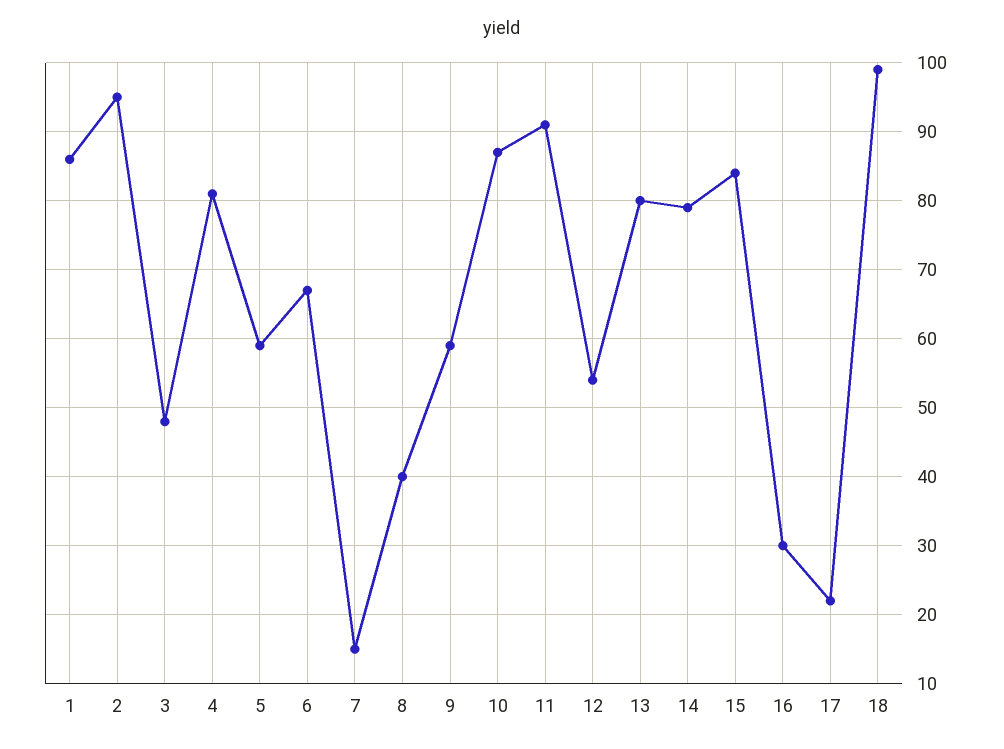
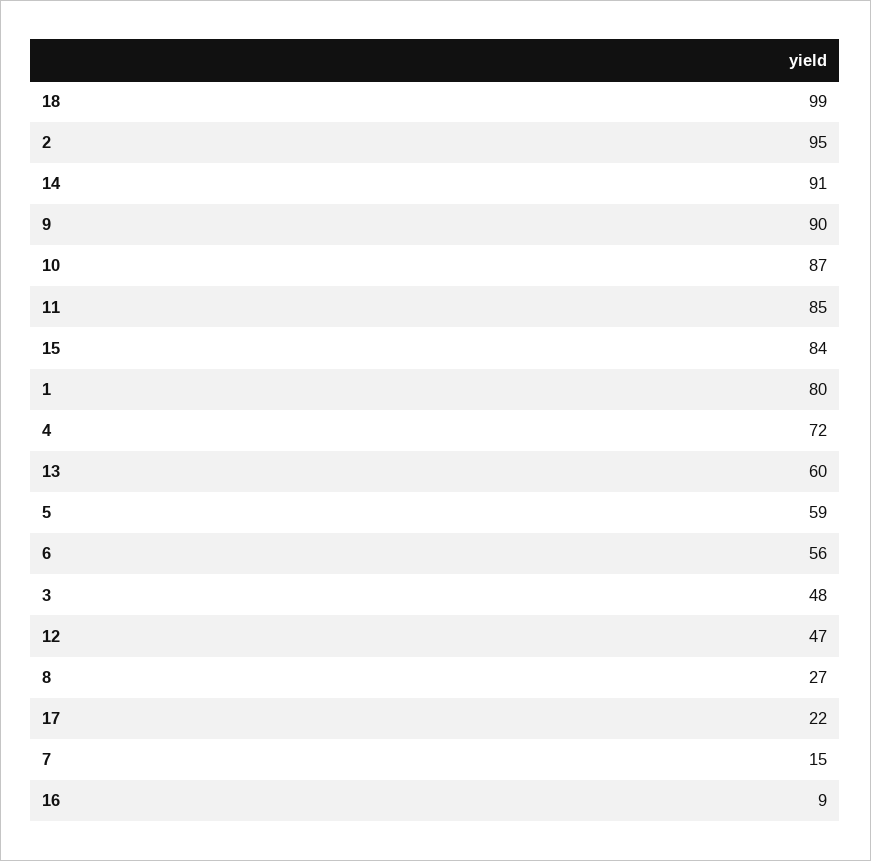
  {
-   "1": 86,
+   "1": 80,
    "2": 95,
    "3": 48,
-   "4": 81,
+   "4": 72,
    "5": 59,
-   "6": 67,
+   "6": 56,
    "7": 15,
-   "8": 40,
+   "8": 27,
-   "9": 59,
+   "9": 90,
    "10": 87,
-   "11": 91,
+   "11": 85,
-   "12": 54,
+   "12": 47,
-   "13": 80,
+   "13": 60,
-   "14": 79,
+   "14": 91,
    "15": 84,
-   "16": 30,
+   "16": 9,
    "17": 22,
    "18": 99
  }

